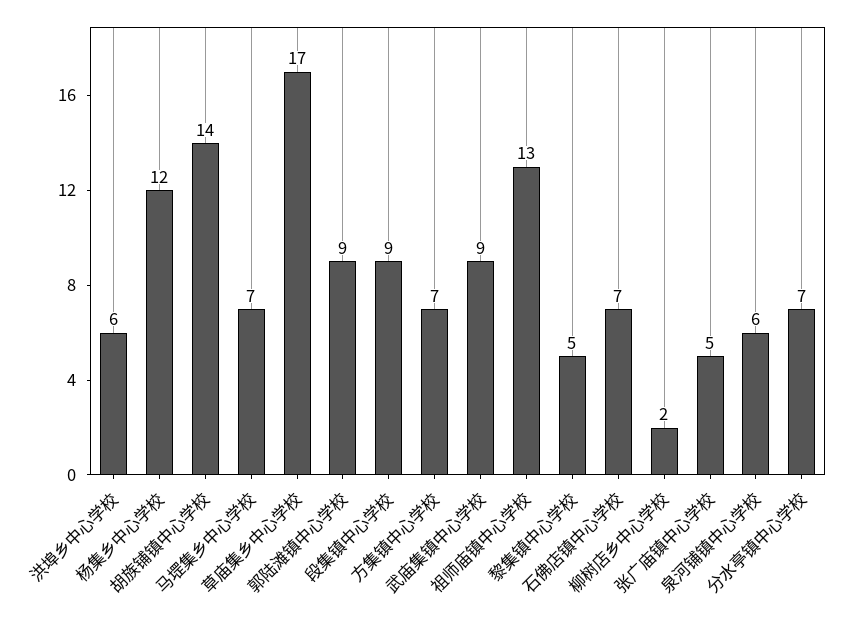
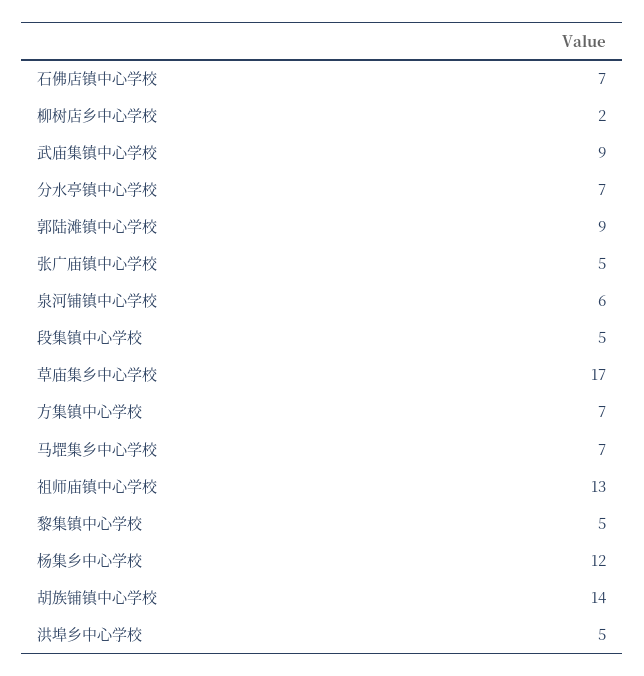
  {
-   "洪埠乡中心学校": 6,
+   "洪埠乡中心学校": 5,
    "杨集乡中心学校": 12,
    "胡族铺镇中心学校": 14,
    "马堽集乡中心学校": 7,
    "草庙集乡中心学校": 17,
    "郭陆滩镇中心学校": 9,
-   "段集镇中心学校": 9,
+   "段集镇中心学校": 5,
    "方集镇中心学校": 7,
    "武庙集镇中心学校": 9,
    "祖师庙镇中心学校": 13,
    "黎集镇中心学校": 5,
    "石佛店镇中心学校": 7,
    "柳树店乡中心学校": 2,
    "张广庙镇中心学校": 5,
    "泉河铺镇中心学校": 6,
    "分水亭镇中心学校": 7
  }

